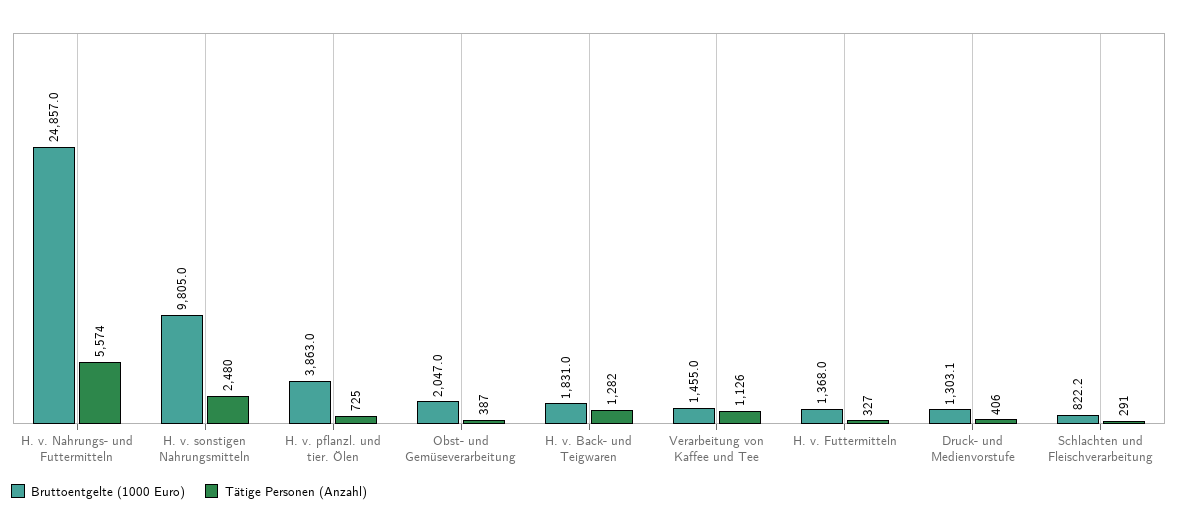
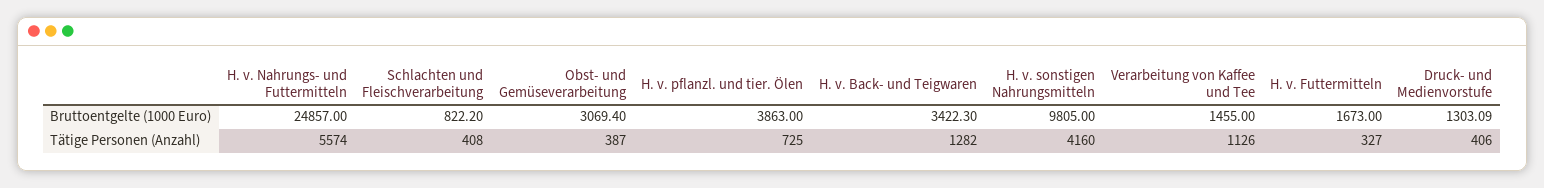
  {
    "Bruttoentgelte (1000 Euro)": {
      "H. v. Nahrungs- und Futtermitteln": 24857,
      "H. v. sonstigen Nahrungsmitteln": 9805,
      "H. v. pflanzl. und tier. Ölen": 3863,
-     "Obst- und Gemüseverarbeitung": 2047,
+     "Obst- und Gemüseverarbeitung": 3069.4,
-     "H. v. Back- und Teigwaren": 1831,
+     "H. v. Back- und Teigwaren": 3422.3,
      "Verarbeitung von Kaffee und Tee": 1455,
-     "H. v. Futtermitteln": 1368,
+     "H. v. Futtermitteln": 1673,
      "Druck- und Medienvorstufe": 1303.09,
      "Schlachten und Fleischverarbeitung": 822.2
    },
    "Tätige Personen (Anzahl)": {
      "H. v. Nahrungs- und Futtermitteln": 5574,
-     "H. v. sonstigen Nahrungsmitteln": 2480,
+     "H. v. sonstigen Nahrungsmitteln": 4160,
      "H. v. pflanzl. und tier. Ölen": 725,
      "Obst- und Gemüseverarbeitung": 387,
      "H. v. Back- und Teigwaren": 1282,
      "Verarbeitung von Kaffee und Tee": 1126,
      "H. v. Futtermitteln": 327,
      "Druck- und Medienvorstufe": 406,
-     "Schlachten und Fleischverarbeitung": 291
+     "Schlachten und Fleischverarbeitung": 408
    }
  }

